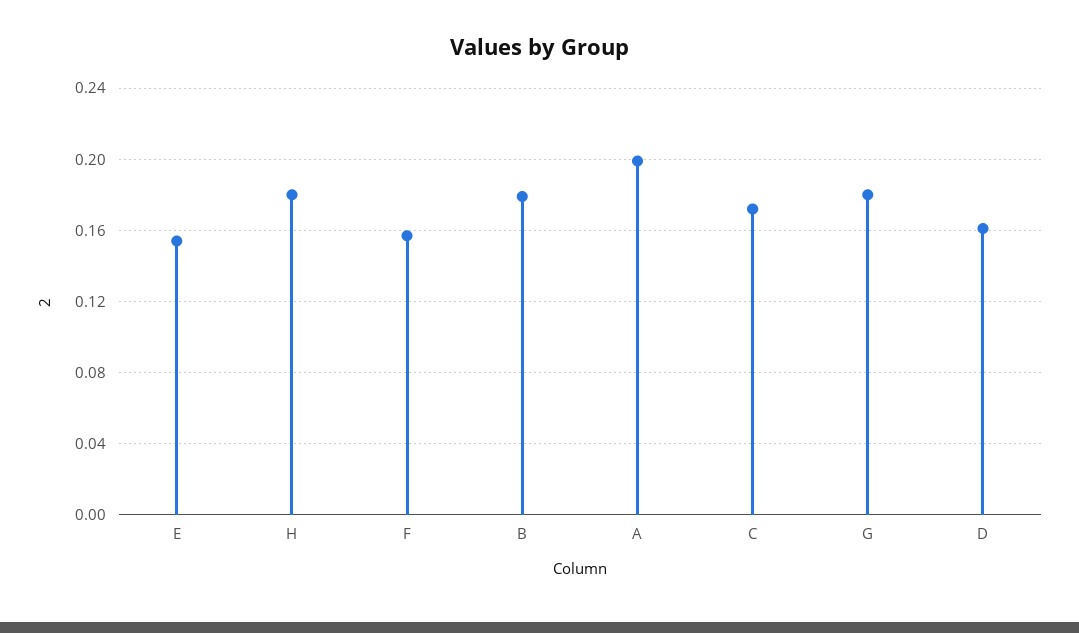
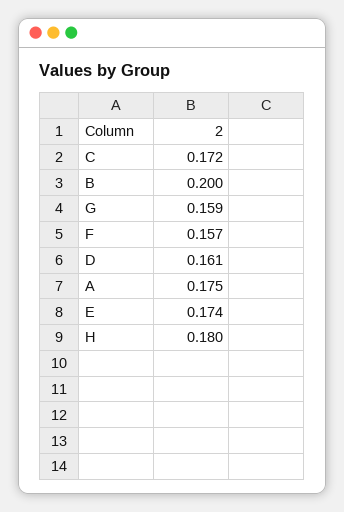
  {
-   "E": 0.155,
+   "E": 0.174,
    "H": 0.18,
    "F": 0.157,
-   "B": 0.18,
+   "B": 0.2,
-   "A": 0.2,
+   "A": 0.175,
    "C": 0.172,
-   "G": 0.18,
+   "G": 0.159,
    "D": 0.161
  }

